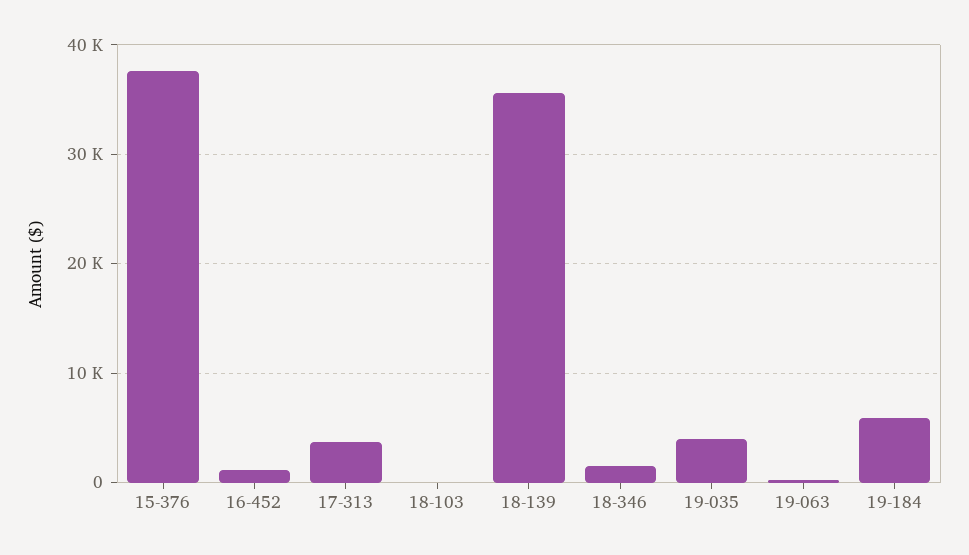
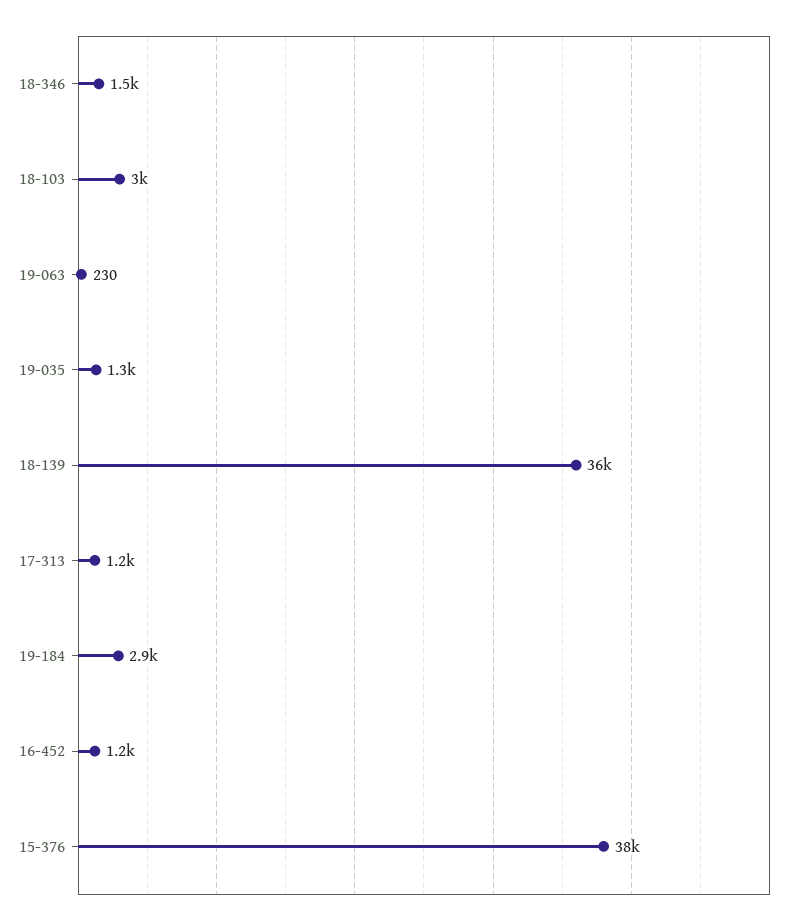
  {
    "15-376": 38000,
    "16-452": 1200,
-   "17-313": 4000,
+   "17-313": 1200,
-   "18-103": 0,
+   "18-103": 3000,
    "18-139": 36000,
    "18-346": 1500,
-   "19-035": 4000,
+   "19-035": 1300,
    "19-063": 230,
-   "19-184": 6000
+   "19-184": 2900
  }

